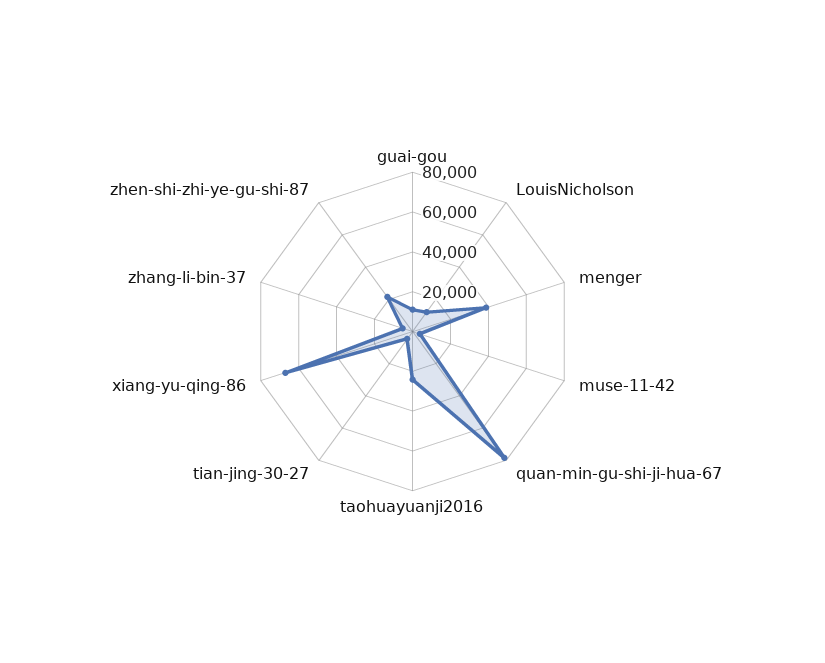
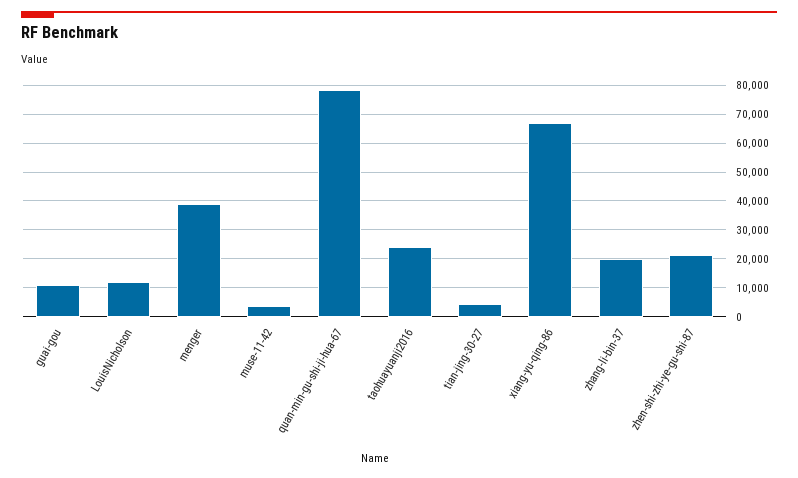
  {
    "guai-gou": 10000,
    "LouisNicholson": 12500,
    "menger": 40000,
    "muse-11-42": 5000,
    "quan-min-gu-shi-ji-hua-67": 77500,
    "taohuayuanji2016": 25000,
    "tian-jing-30-27": 5000,
    "xiang-yu-qing-86": 67500,
-   "zhang-li-bin-37": 5000,
+   "zhang-li-bin-37": 20000,
    "zhen-shi-zhi-ye-gu-shi-87": 22500
  }

